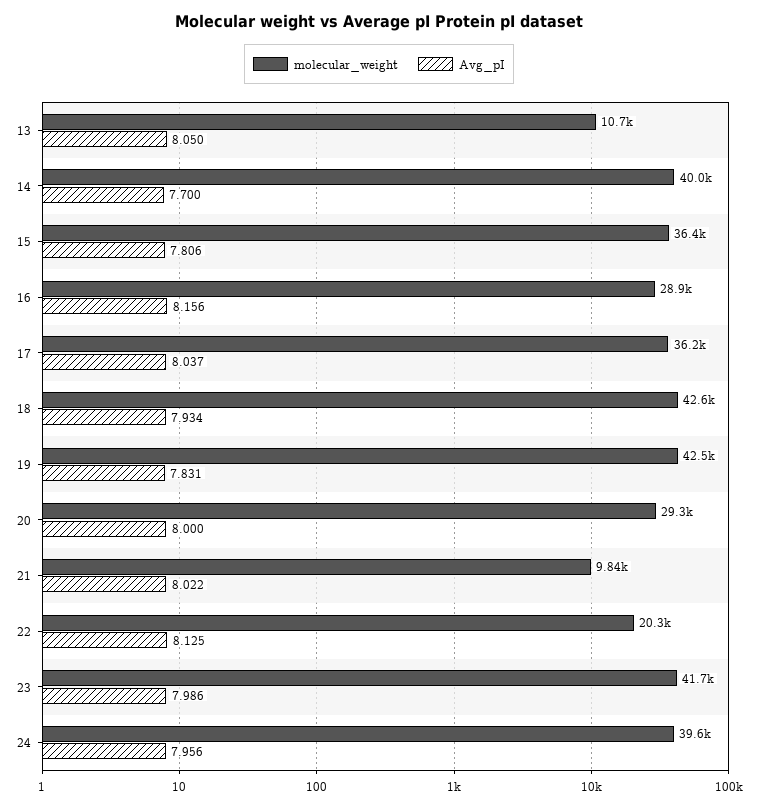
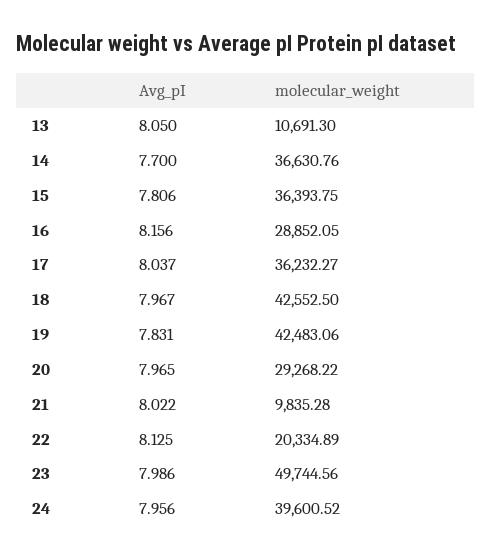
  {
    "molecular_weight": {
      "13": 10691.3,
-     "14": 40000,
+     "14": 36630.76,
      "15": 36393.75,
      "16": 28852.05,
      "17": 36232.27,
      "18": 42552.5,
      "19": 42483.06,
      "20": 29268.22,
      "21": 9835.28,
      "22": 20334.89,
-     "23": 41700,
+     "23": 49744.56,
      "24": 39600.52
    },
    "Avg_pI": {
      "13": 8.05,
      "14": 7.7,
      "15": 7.806,
      "16": 8.156,
      "17": 8.037,
-     "18": 7.934,
+     "18": 7.967,
      "19": 7.831,
-     "20": 8,
+     "20": 7.965,
      "21": 8.022,
      "22": 8.125,
      "23": 7.986,
      "24": 7.956
    }
  }

